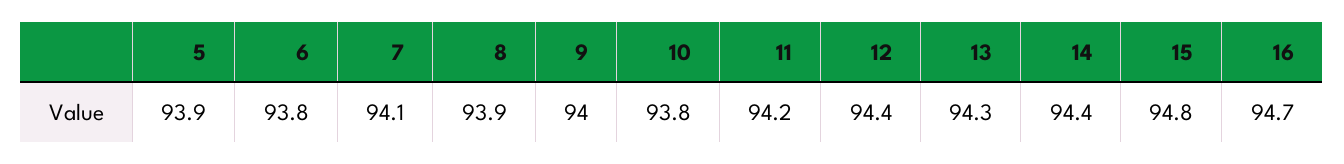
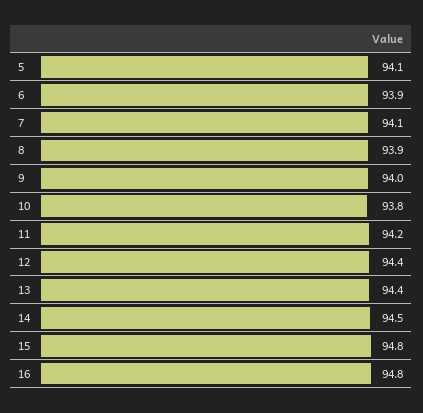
  {
-   "5": 93.9,
+   "5": 94.1,
-   "6": 93.8,
+   "6": 93.9,
    "7": 94.1,
    "8": 93.9,
    "9": 94,
    "10": 93.8,
    "11": 94.2,
    "12": 94.4,
-   "13": 94.3,
+   "13": 94.4,
-   "14": 94.4,
+   "14": 94.5,
    "15": 94.8,
-   "16": 94.7
+   "16": 94.8
  }

